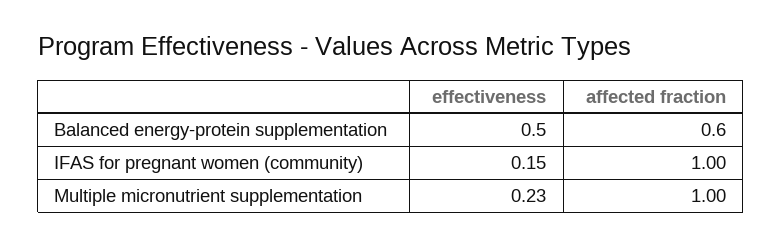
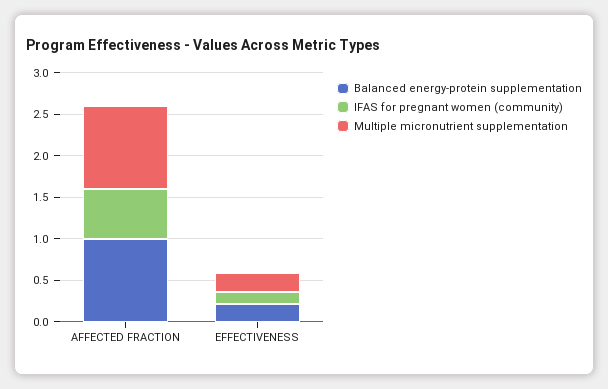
  {
    "Balanced energy-protein supplementation": {
-     "effectiveness": 0.5,
+     "effectiveness": 0.2,
-     "affected fraction": 0.6
+     "affected fraction": 1
    },
    "IFAS for pregnant women (community)": {
      "effectiveness": 0.15,
-     "affected fraction": 1
+     "affected fraction": 0.6
    },
    "Multiple micronutrient supplementation": {
      "effectiveness": 0.23,
      "affected fraction": 1
    }
  }

